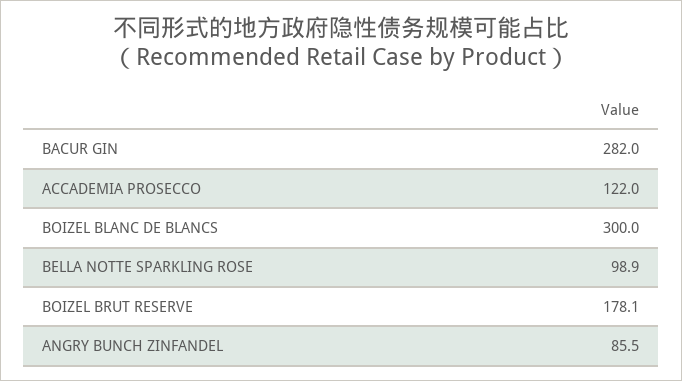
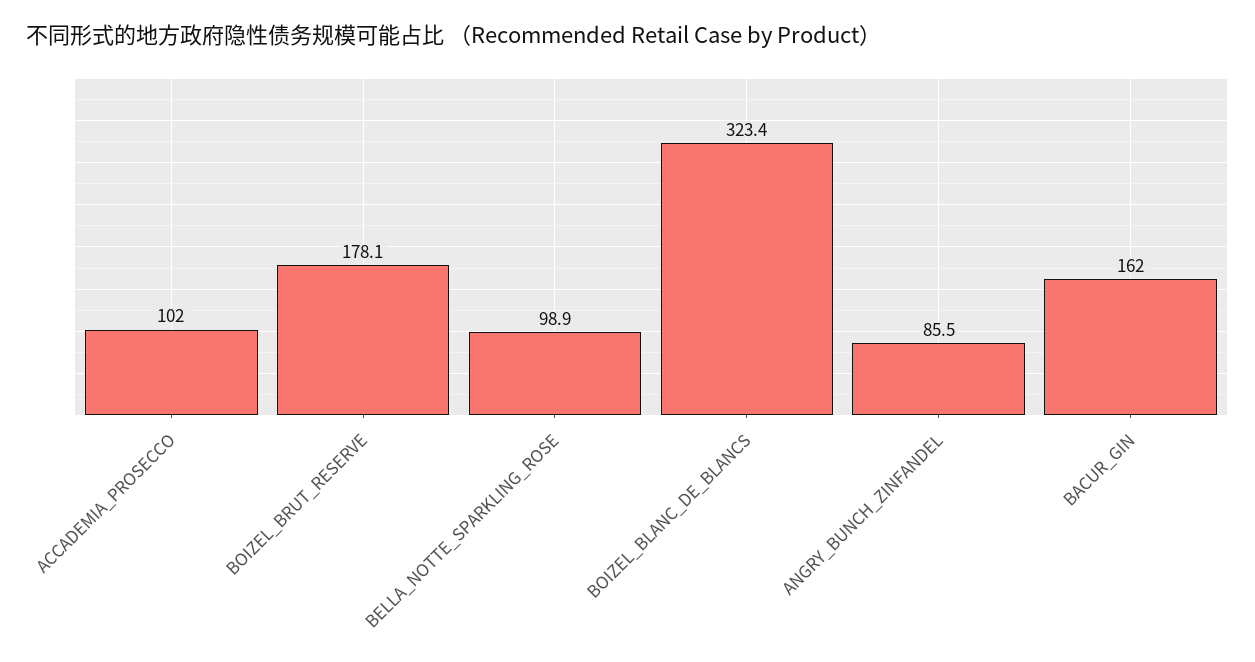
  {
-   "BACUR GIN": 282,
+   "BACUR GIN": 162,
-   "ACCADEMIA PROSECCO": 122,
+   "ACCADEMIA PROSECCO": 102,
-   "BOIZEL BLANC DE BLANCS": 300,
+   "BOIZEL BLANC DE BLANCS": 323.4,
    "BELLA NOTTE SPARKLING ROSE": 98.9,
    "BOIZEL BRUT RESERVE": 178.1,
    "ANGRY BUNCH ZINFANDEL": 85.5
  }

